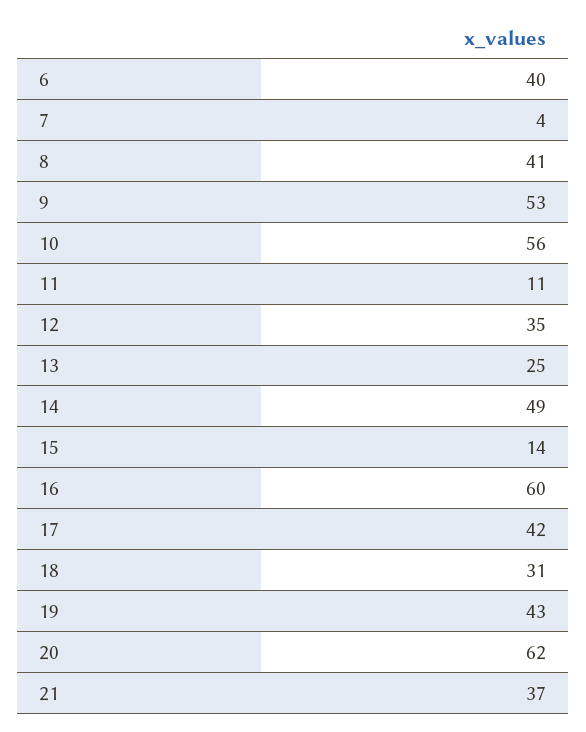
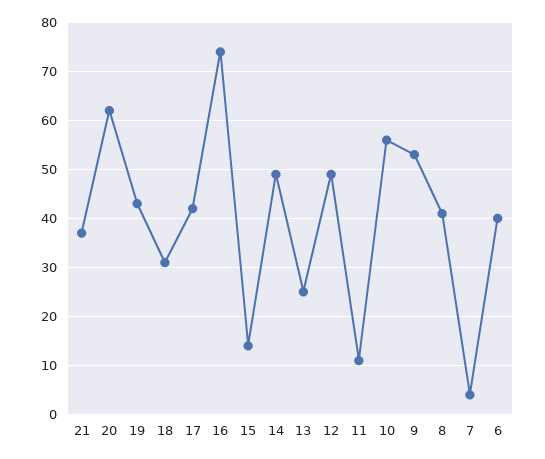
  {
    "6": 40,
    "7": 4,
    "8": 41,
    "9": 53,
    "10": 56,
    "11": 11,
-   "12": 35,
+   "12": 50,
    "13": 25,
    "14": 49,
    "15": 14,
-   "16": 60,
+   "16": 75,
    "17": 42,
    "18": 31,
    "19": 43,
    "20": 62,
    "21": 37
  }

